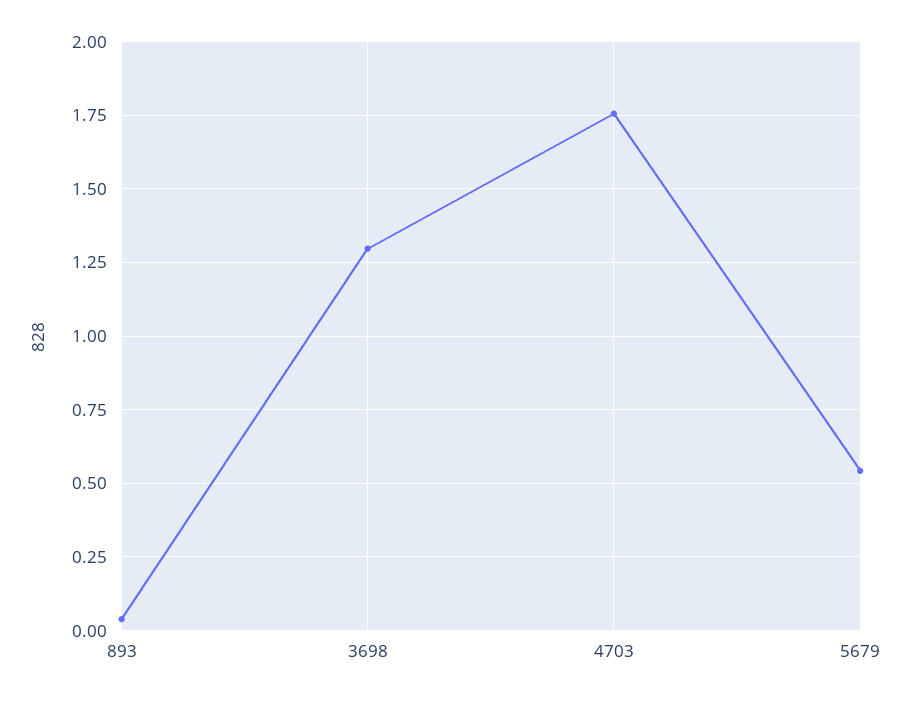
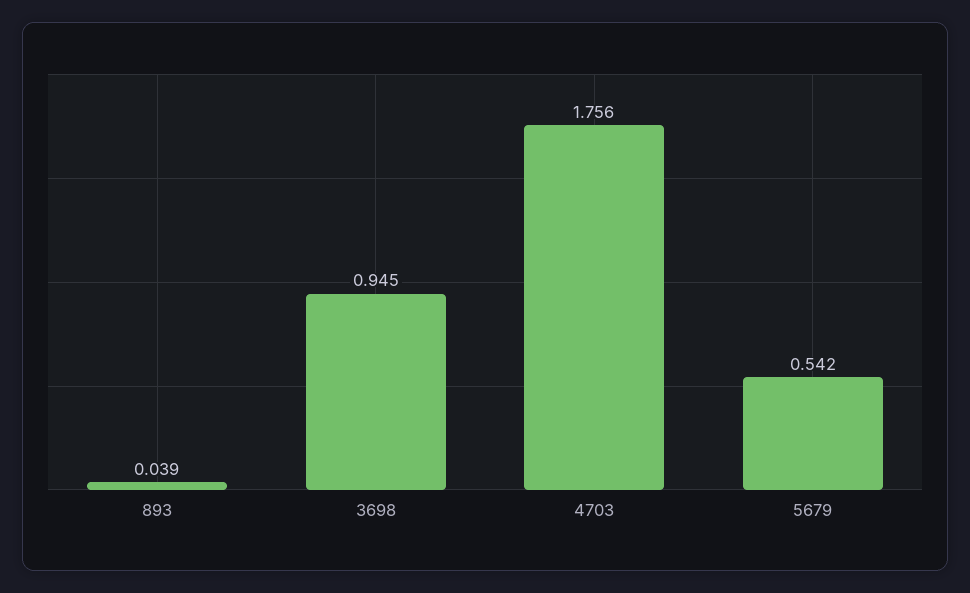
  {
    "893": 0.039,
-   "3698": 1.3,
+   "3698": 0.945,
    "4703": 1.756,
    "5679": 0.542
  }

